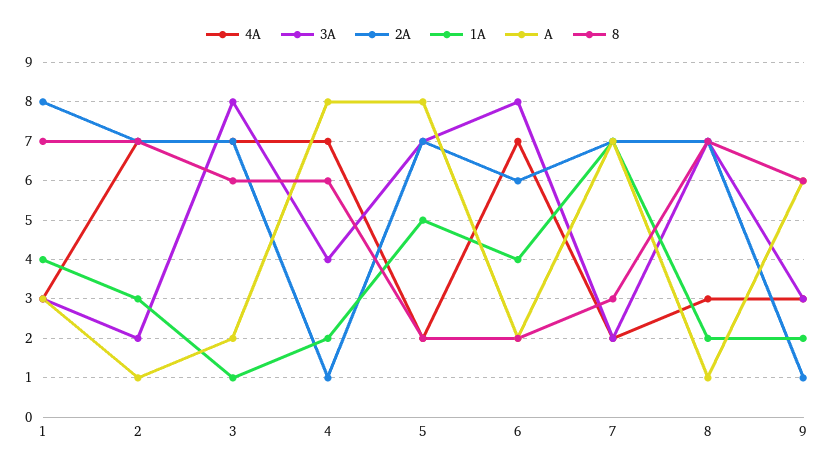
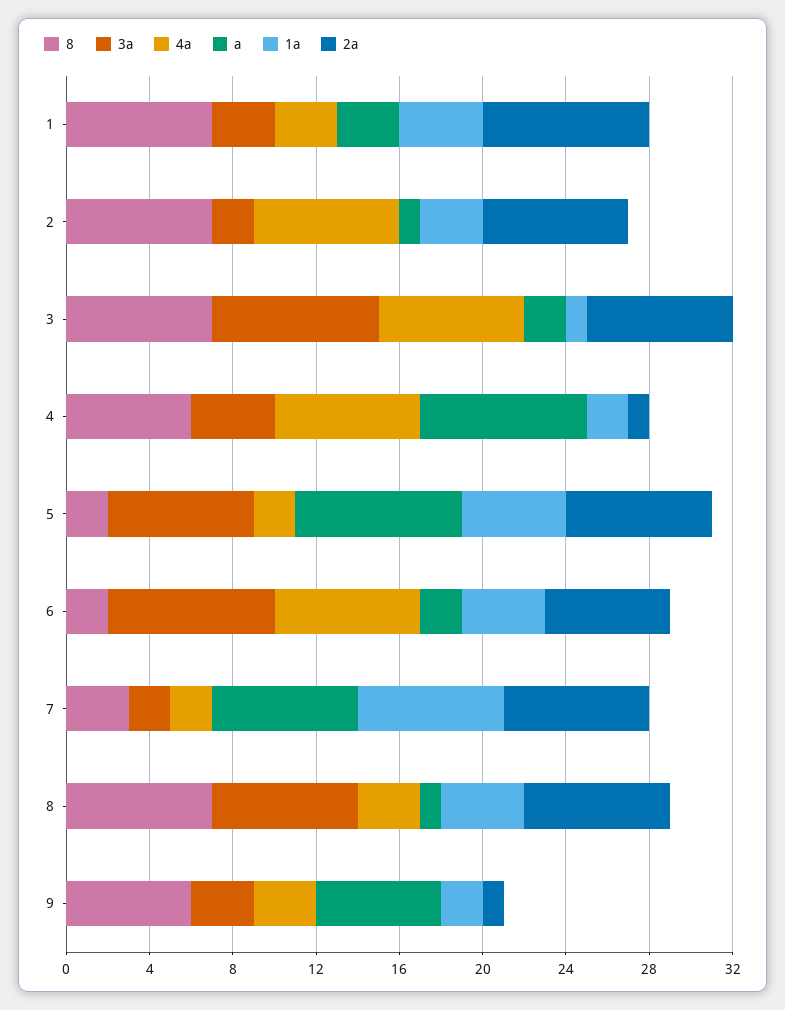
  {
    "4A": {
      "1": 3,
      "2": 7,
      "3": 7,
      "4": 7,
      "5": 2,
      "6": 7,
      "7": 2,
      "8": 3,
      "9": 3
    },
    "3A": {
      "1": 3,
      "2": 2,
      "3": 8,
      "4": 4,
      "5": 7,
      "6": 8,
      "7": 2,
      "8": 7,
      "9": 3
    },
    "2A": {
      "1": 8,
      "2": 7,
      "3": 7,
      "4": 1,
      "5": 7,
      "6": 6,
      "7": 7,
      "8": 7,
      "9": 1
    },
    "1A": {
      "1": 4,
      "2": 3,
      "3": 1,
      "4": 2,
      "5": 5,
      "6": 4,
      "7": 7,
-     "8": 2,
+     "8": 4,
      "9": 2
    },
    "A": {
      "1": 3,
      "2": 1,
      "3": 2,
      "4": 8,
      "5": 8,
      "6": 2,
      "7": 7,
      "8": 1,
      "9": 6
    },
    "8": {
      "1": 7,
      "2": 7,
-     "3": 6,
+     "3": 7,
      "4": 6,
      "5": 2,
      "6": 2,
      "7": 3,
      "8": 7,
      "9": 6
    }
  }

